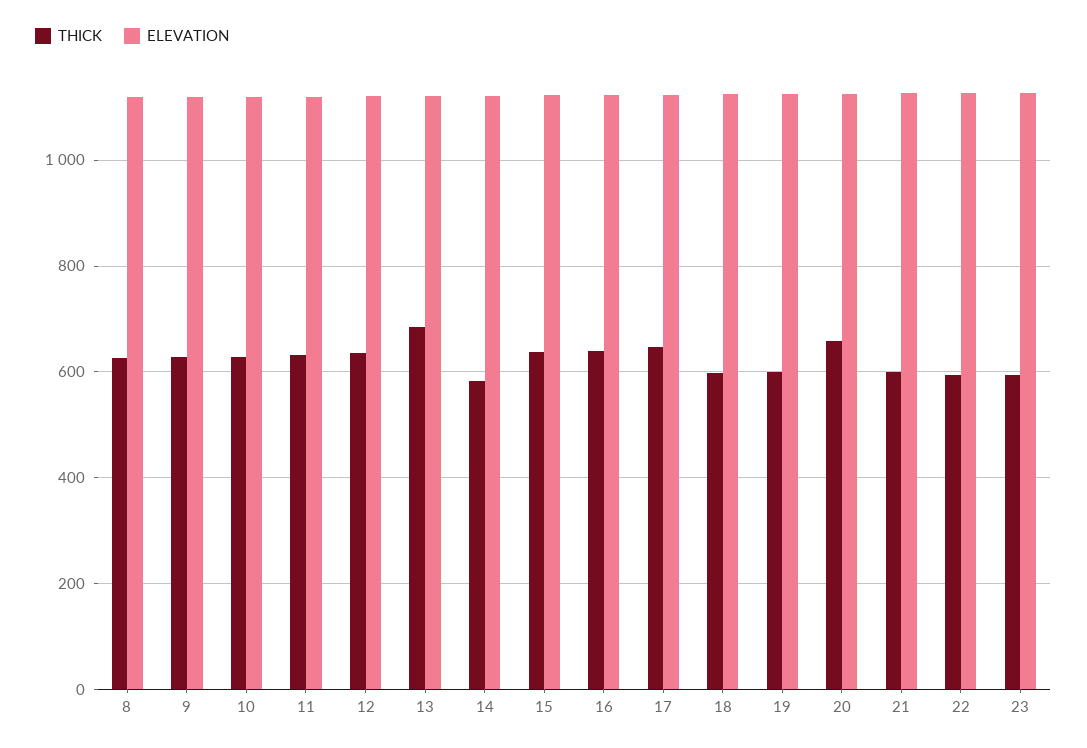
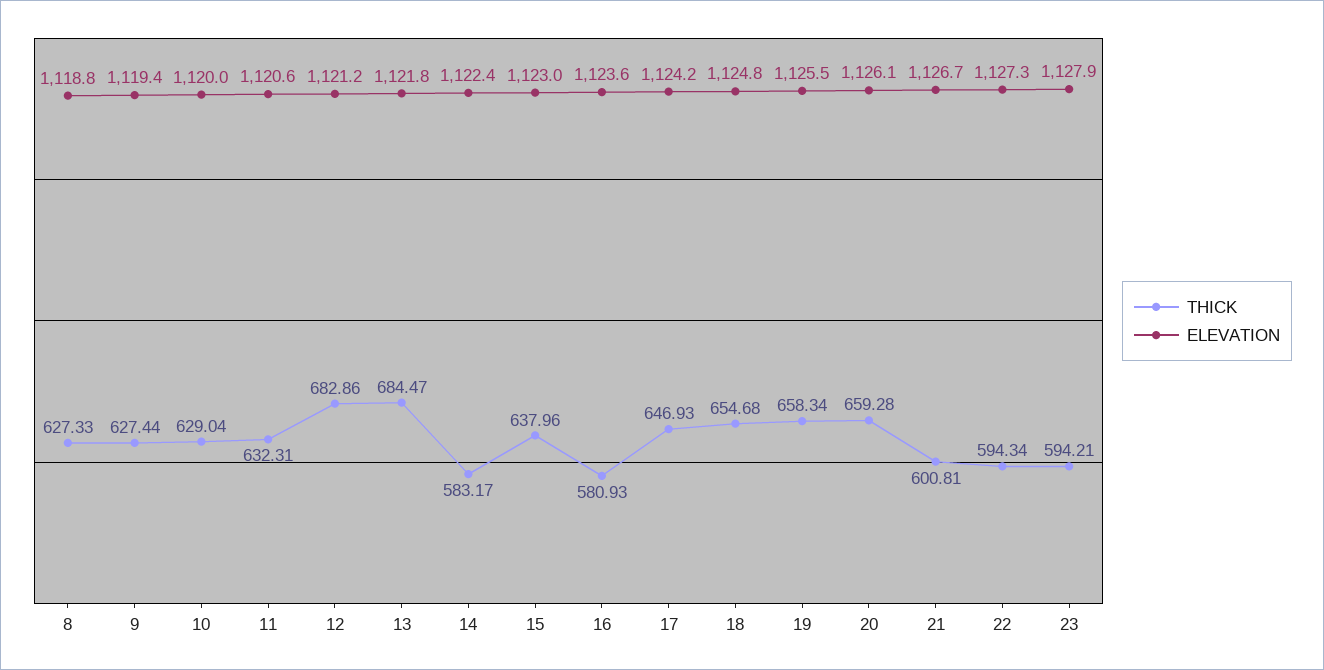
  {
    "THICK": {
      "8": 627.33,
      "9": 627.44,
      "10": 629.04,
      "11": 632.31,
-     "12": 640,
+     "12": 682.86,
      "13": 684.47,
      "14": 583.17,
      "15": 637.96,
-     "16": 640,
+     "16": 580.93,
      "17": 646.93,
-     "18": 600,
+     "18": 654.68,
-     "19": 600,
+     "19": 658.34,
      "20": 659.28,
      "21": 600.81,
      "22": 594.34,
      "23": 594.21
    },
    "ELEVATION": {
      "8": 1118.8,
      "9": 1119.4,
      "10": 1120,
      "11": 1120.6,
      "12": 1121.2,
      "13": 1121.8,
      "14": 1122.4,
      "15": 1123,
      "16": 1123.6,
      "17": 1124.2,
      "18": 1124.8,
      "19": 1125.5,
      "20": 1126.1,
      "21": 1126.7,
      "22": 1127.3,
      "23": 1127.9
    }
  }

